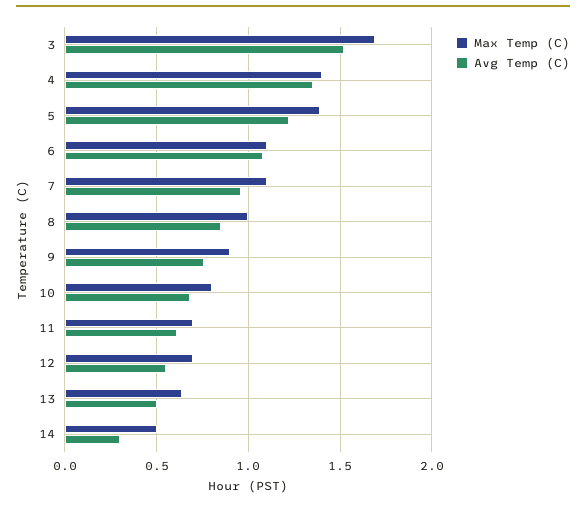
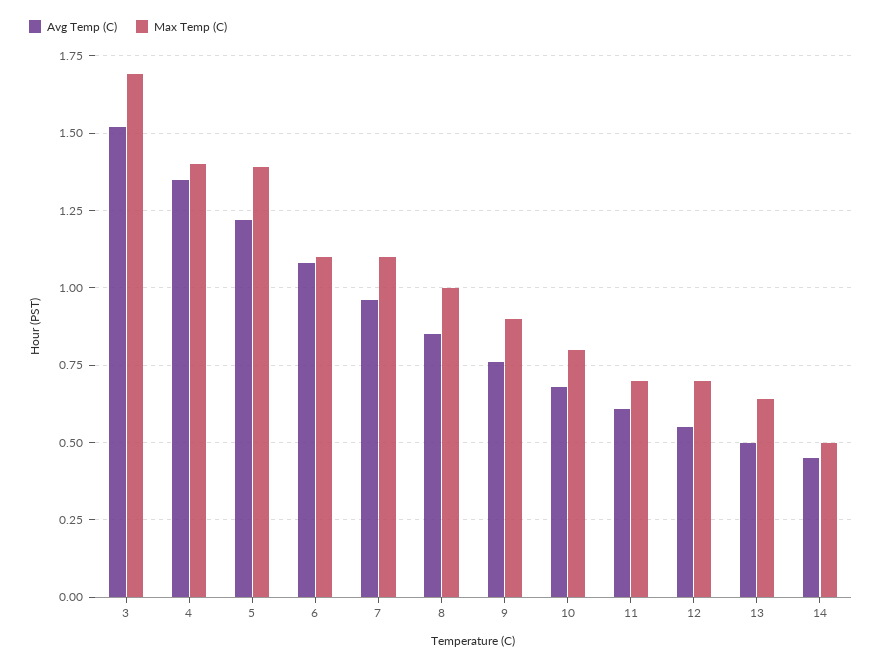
  {
    "Max Temp (C)": {
      "3": 1.7,
      "4": 1.4,
      "5": 1.4,
      "6": 1.1,
      "7": 1.1,
      "8": 1,
      "9": 0.9,
      "10": 0.8,
      "11": 0.7,
      "12": 0.7,
      "13": 0.65,
      "14": 0.5
    },
    "Avg Temp (C)": {
      "3": 1.5,
      "4": 1.35,
      "5": 1.2,
      "6": 1.1,
      "7": 0.95,
      "8": 0.85,
      "9": 0.75,
      "10": 0.7,
      "11": 0.6,
      "12": 0.55,
      "13": 0.5,
-     "14": 0.3
+     "14": 0.45
    }
  }

